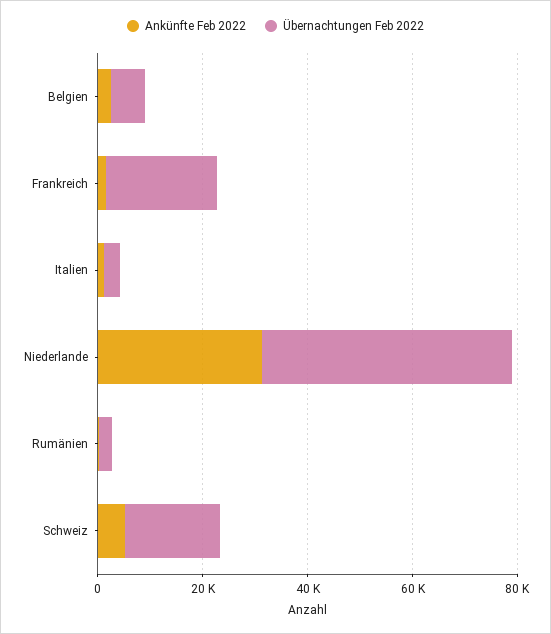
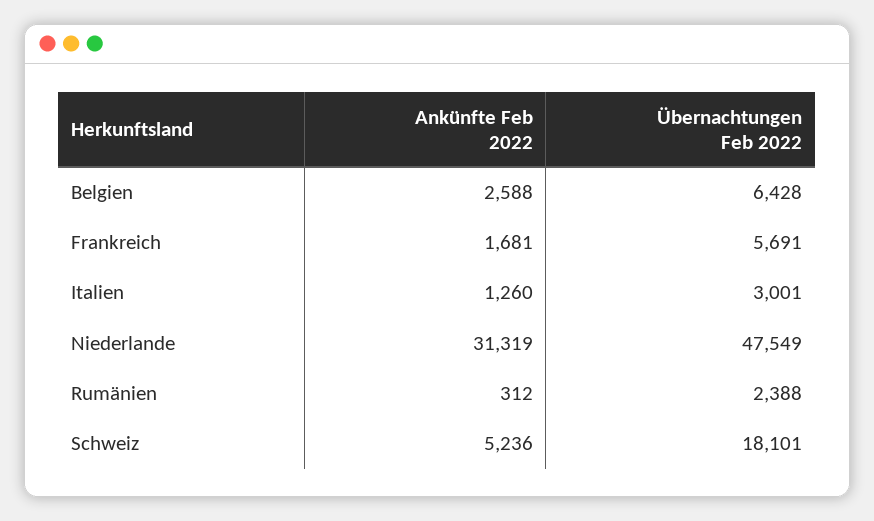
  {
    "Ankünfte Feb 2022": {
      "Belgien": 2588,
      "Frankreich": 1681,
      "Italien": 1260,
      "Niederlande": 31319,
      "Rumänien": 312,
      "Schweiz": 5236
    },
    "Übernachtungen Feb 2022": {
      "Belgien": 6428,
-     "Frankreich": 20000,
+     "Frankreich": 5691,
      "Italien": 3001,
      "Niederlande": 47549,
      "Rumänien": 2388,
      "Schweiz": 18101
    }
  }

